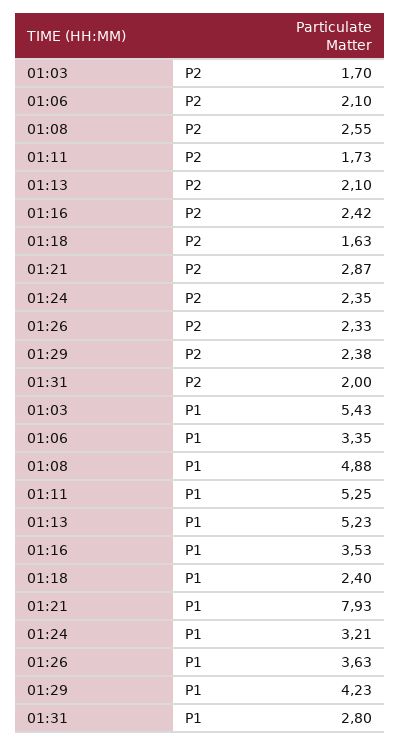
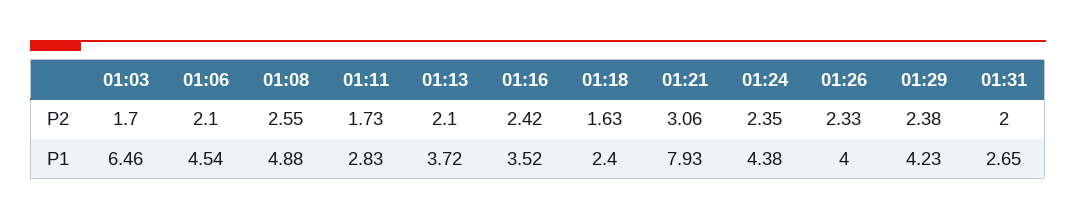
  {
    "01:03": {
      "P2": 1.7,
-     "P1": 5.43
+     "P1": 6.46
    },
    "01:06": {
      "P2": 2.1,
-     "P1": 3.35
+     "P1": 4.54
    },
    "01:08": {
      "P2": 2.55,
      "P1": 4.88
    },
    "01:11": {
      "P2": 1.73,
-     "P1": 5.25
+     "P1": 2.83
    },
    "01:13": {
      "P2": 2.1,
-     "P1": 5.23
+     "P1": 3.72
    },
    "01:16": {
      "P2": 2.42,
-     "P1": 3.53
+     "P1": 3.52
    },
    "01:18": {
      "P2": 1.63,
      "P1": 2.4
    },
    "01:21": {
-     "P2": 2.87,
+     "P2": 3.06,
      "P1": 7.93
    },
    "01:24": {
      "P2": 2.35,
-     "P1": 3.21
+     "P1": 4.38
    },
    "01:26": {
      "P2": 2.33,
-     "P1": 3.63
+     "P1": 4
    },
    "01:29": {
      "P2": 2.38,
      "P1": 4.23
    },
    "01:31": {
      "P2": 2,
-     "P1": 2.8
+     "P1": 2.65
    }
  }

